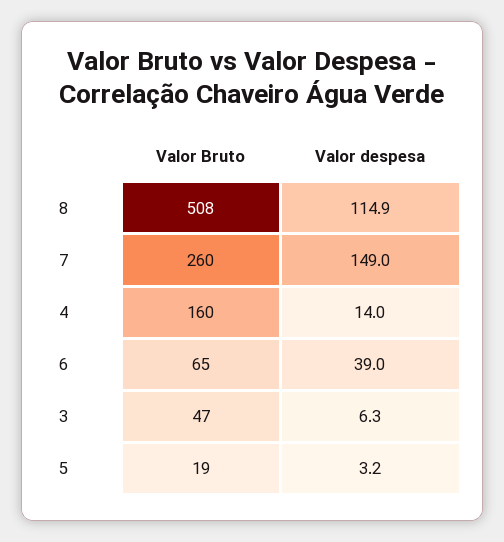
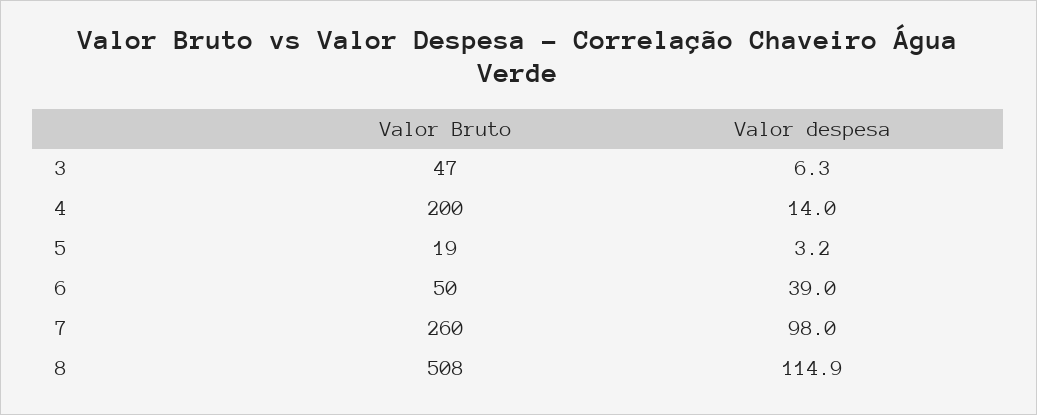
  {
    "Valor Bruto": {
      "8": 508,
      "7": 260,
-     "4": 160,
+     "4": 200,
-     "6": 65,
+     "6": 50,
      "3": 47,
      "5": 19
    },
    "Valor despesa": {
      "8": 114.9,
-     "7": 149,
+     "7": 98,
      "4": 14,
      "6": 39,
      "3": 6.3,
      "5": 3.2
    }
  }

